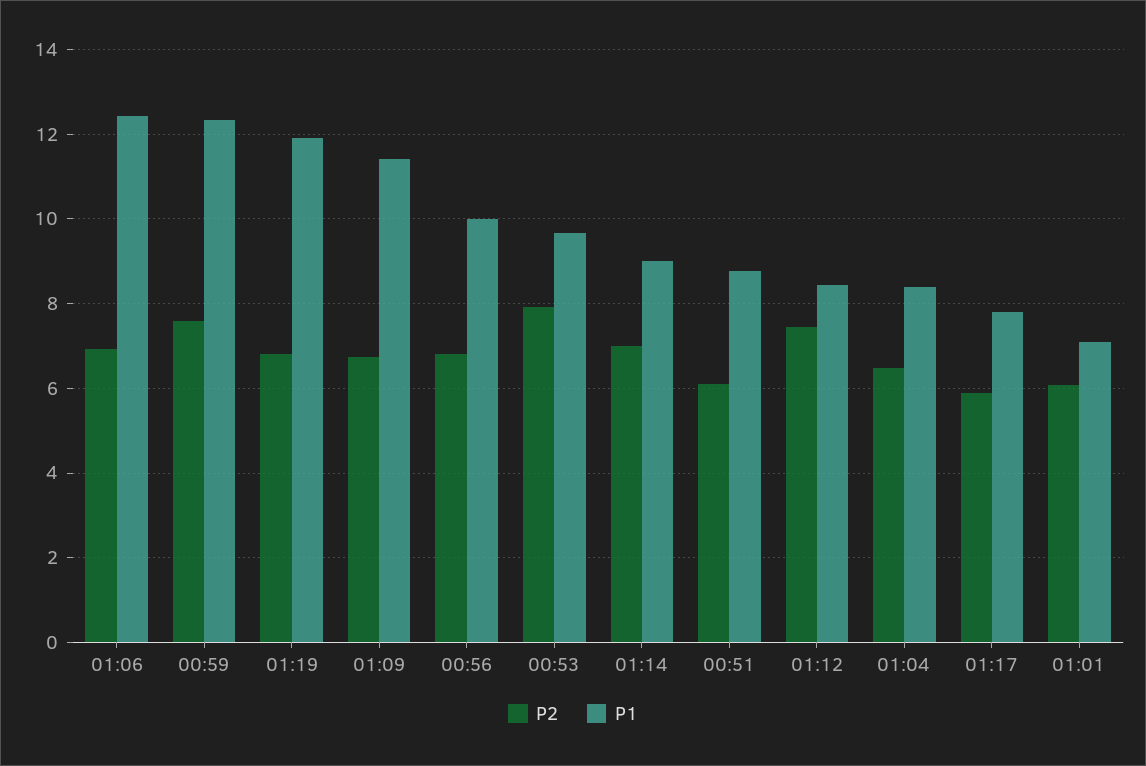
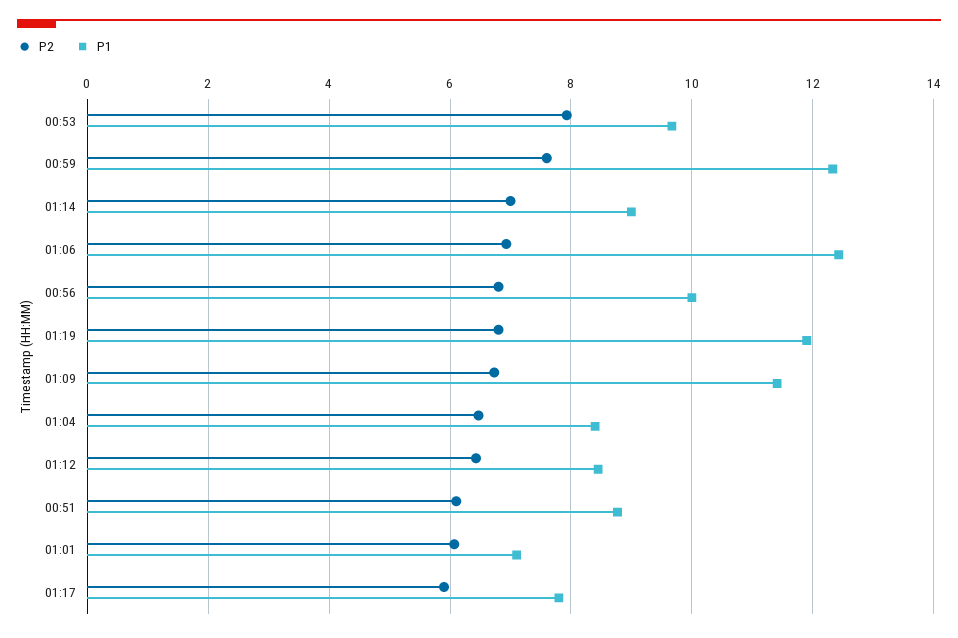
  {
    "P2": {
      "01:06": 7,
      "00:59": 7.6,
      "01:19": 6.8,
      "01:09": 6.8,
      "00:56": 6.8,
      "00:53": 8,
      "01:14": 7,
      "00:51": 6.2,
-     "01:12": 7.4,
+     "01:12": 6.4,
      "01:04": 6.4,
      "01:17": 6,
      "01:01": 6
    },
    "P1": {
      "01:06": 12.4,
      "00:59": 12.4,
      "01:19": 12,
      "01:09": 11.4,
      "00:56": 10,
      "00:53": 9.6,
      "01:14": 9,
      "00:51": 8.8,
      "01:12": 8.4,
      "01:04": 8.4,
      "01:17": 7.8,
      "01:01": 7.2
    }
  }

